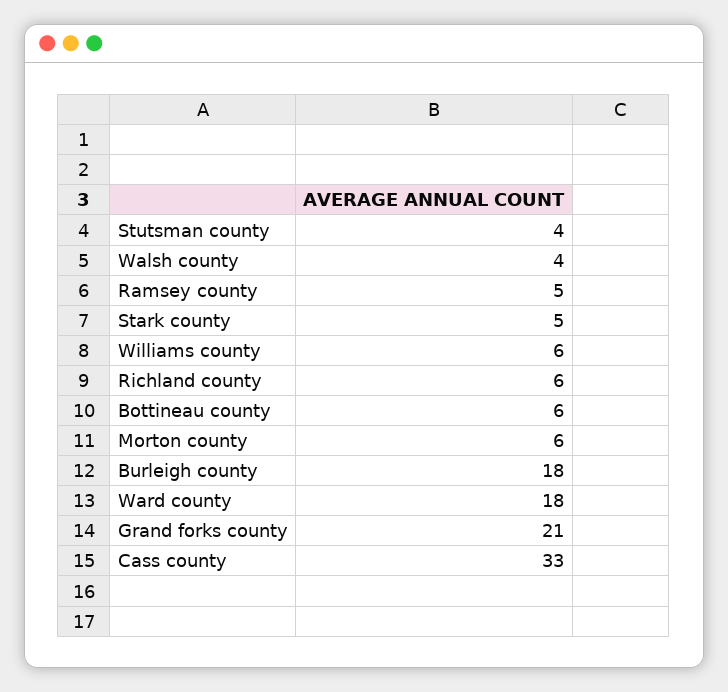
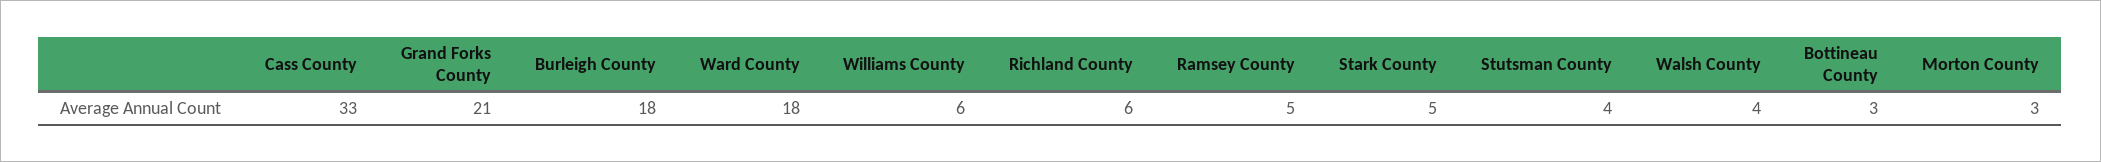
  {
    "Stutsman county": 4,
    "Walsh county": 4,
    "Ramsey county": 5,
    "Stark county": 5,
    "Williams county": 6,
    "Richland county": 6,
-   "Bottineau county": 6,
+   "Bottineau county": 3,
-   "Morton county": 6,
+   "Morton county": 3,
    "Burleigh county": 18,
    "Ward county": 18,
    "Grand forks county": 21,
    "Cass county": 33
  }

